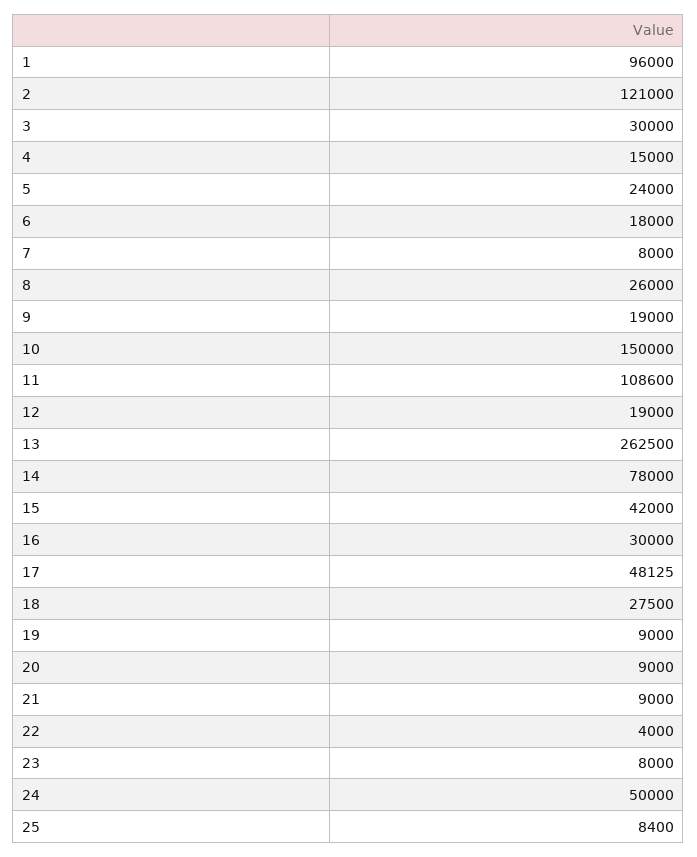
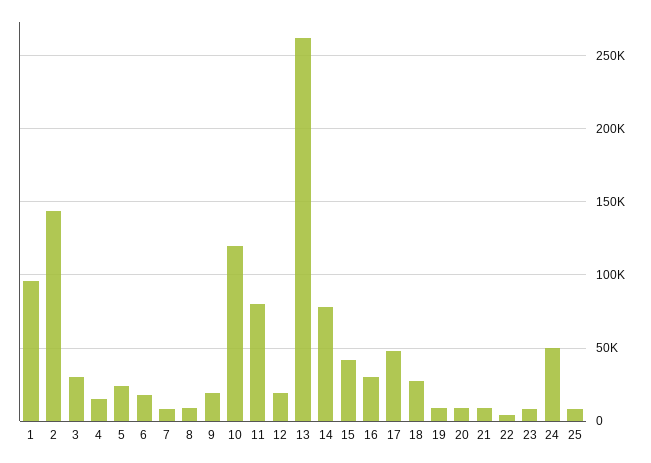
  {
    "1": 96000,
-   "2": 121000,
+   "2": 145000,
    "3": 30000,
    "4": 15000,
    "5": 24000,
    "6": 18000,
    "7": 8000,
-   "8": 26000,
+   "8": 10000,
    "9": 19000,
-   "10": 150000,
+   "10": 120000,
-   "11": 108600,
+   "11": 80000,
    "12": 19000,
    "13": 262500,
    "14": 78000,
    "15": 42000,
    "16": 30000,
    "17": 48125,
    "18": 27500,
    "19": 9000,
    "20": 9000,
    "21": 9000,
    "22": 4000,
    "23": 8000,
    "24": 50000,
    "25": 8400
  }

